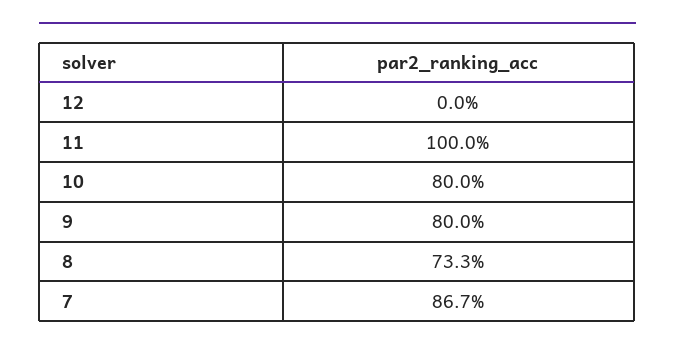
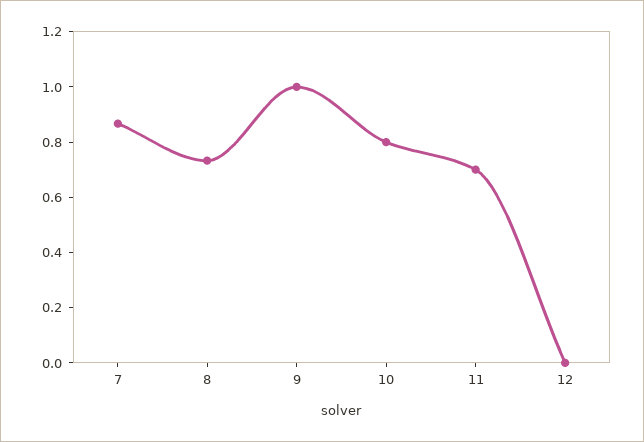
  {
    "12": 0,
-   "11": 1,
+   "11": 0.7,
    "10": 0.8,
-   "9": 0.8,
+   "9": 1,
    "8": 0.733,
    "7": 0.867
  }

